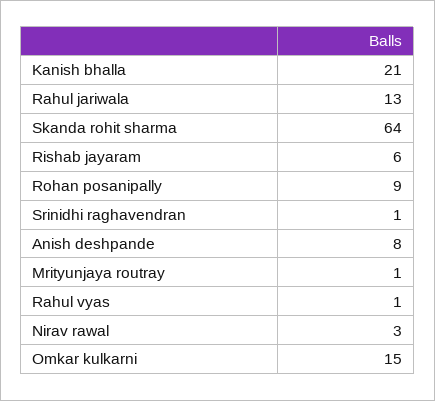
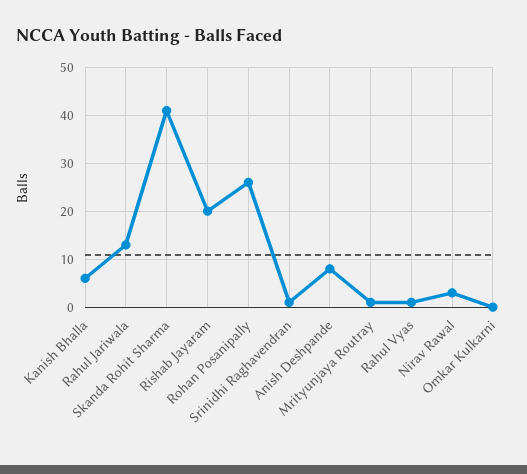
  {
-   "Kanish bhalla": 21,
+   "Kanish bhalla": 5,
    "Rahul jariwala": 13,
-   "Skanda rohit sharma": 64,
+   "Skanda rohit sharma": 40,
-   "Rishab jayaram": 6,
+   "Rishab jayaram": 20,
-   "Rohan posanipally": 9,
+   "Rohan posanipally": 25,
    "Srinidhi raghavendran": 1,
    "Anish deshpande": 8,
    "Mrityunjaya routray": 1,
    "Rahul vyas": 1,
    "Nirav rawal": 3,
-   "Omkar kulkarni": 15
+   "Omkar kulkarni": 0
  }

